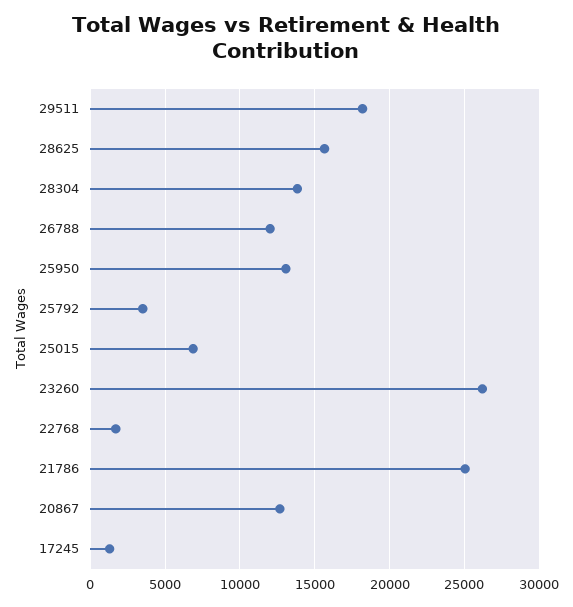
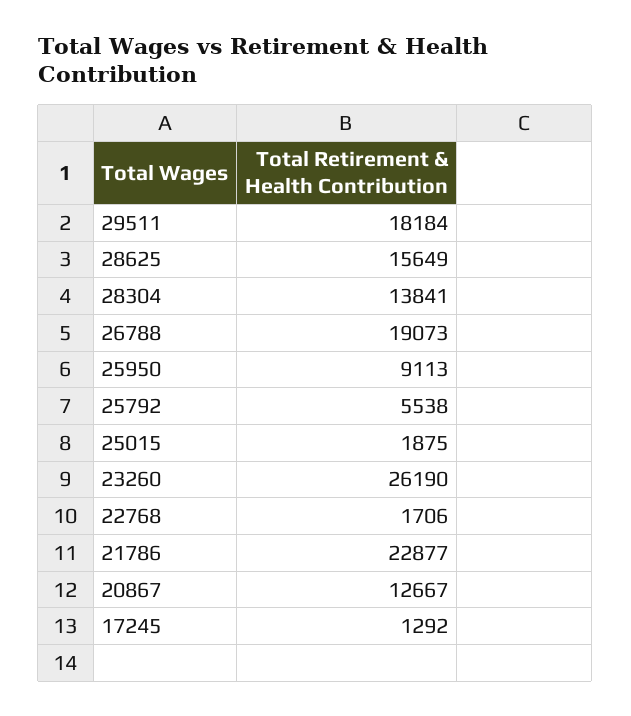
  {
    "29511": 18184,
    "28625": 15649,
    "28304": 13841,
-   "26788": 12000,
+   "26788": 19073,
-   "25950": 13000,
+   "25950": 9113,
-   "25792": 3500,
+   "25792": 5538,
-   "25015": 7000,
+   "25015": 1875,
    "23260": 26190,
    "22768": 1706,
-   "21786": 25000,
+   "21786": 22877,
    "20867": 12667,
    "17245": 1292
  }

